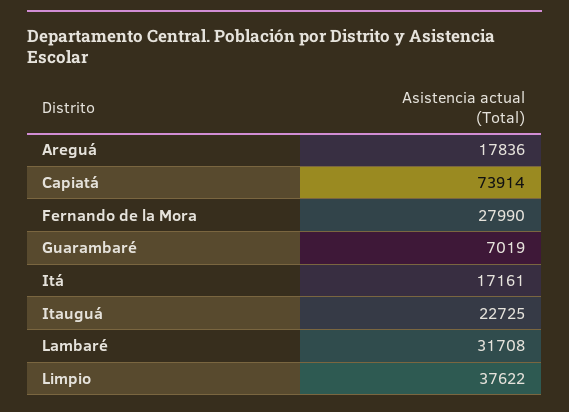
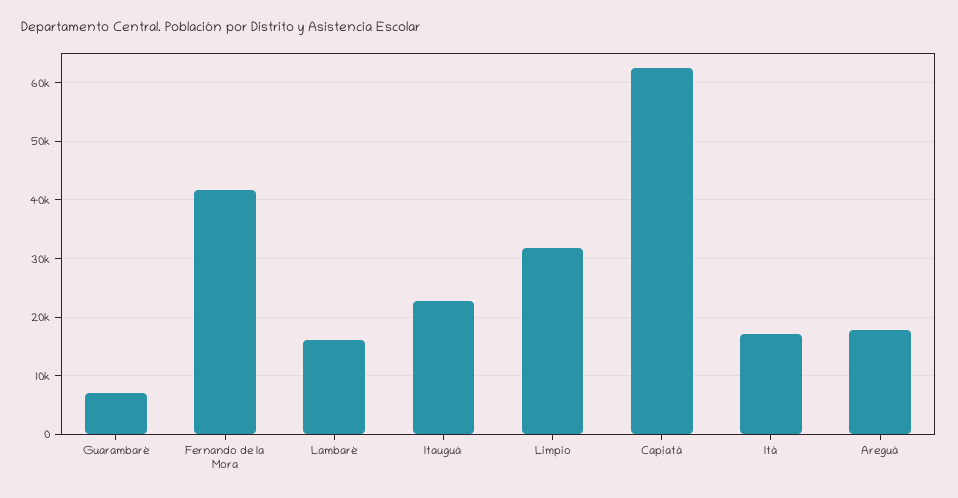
  {
    "Areguá": 17836,
-   "Capiatá": 73914,
+   "Capiatá": 62000,
-   "Fernando de la Mora": 27990,
+   "Fernando de la Mora": 42000,
    "Guarambaré": 7019,
    "Itá": 17161,
    "Itauguá": 22725,
-   "Lambaré": 31708,
+   "Lambaré": 16000,
-   "Limpio": 37622
+   "Limpio": 32000
  }

